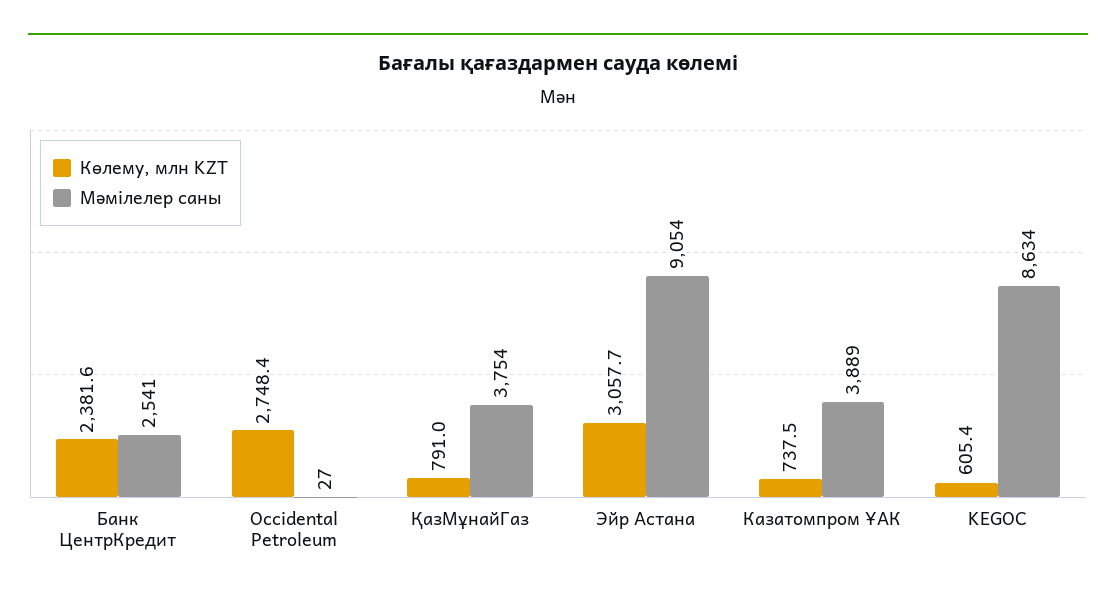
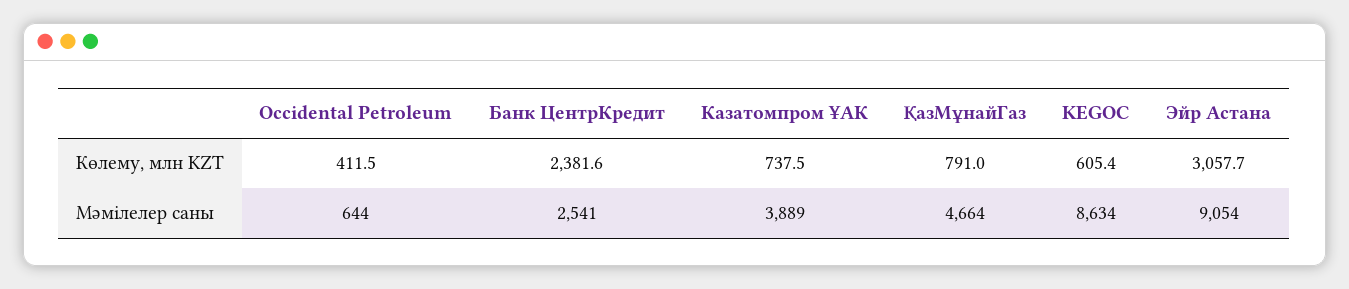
  {
    "Көлему, млн KZT": {
      "Банк ЦентрКредит": 2381.6,
-     "Occidental Petroleum": 2748.4,
+     "Occidental Petroleum": 411.5,
      "ҚазМұнайГаз": 791,
      "Эйр Астана": 3057.7,
      "Казатомпром ҰАК": 737.5,
      "KEGOC": 605.4
    },
    "Мәмілелер саны": {
      "Банк ЦентрКредит": 2541,
-     "Occidental Petroleum": 27,
+     "Occidental Petroleum": 644,
-     "ҚазМұнайГаз": 3754,
+     "ҚазМұнайГаз": 4664,
      "Эйр Астана": 9054,
      "Казатомпром ҰАК": 3889,
      "KEGOC": 8634
    }
  }

